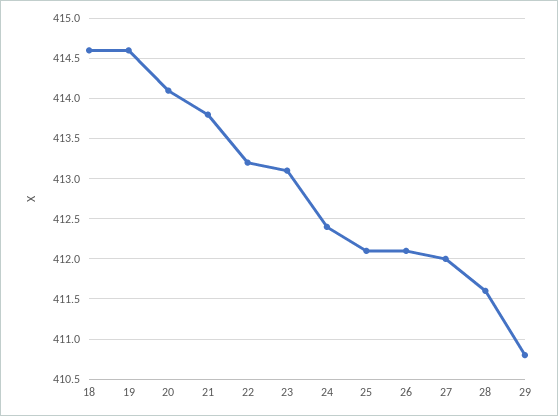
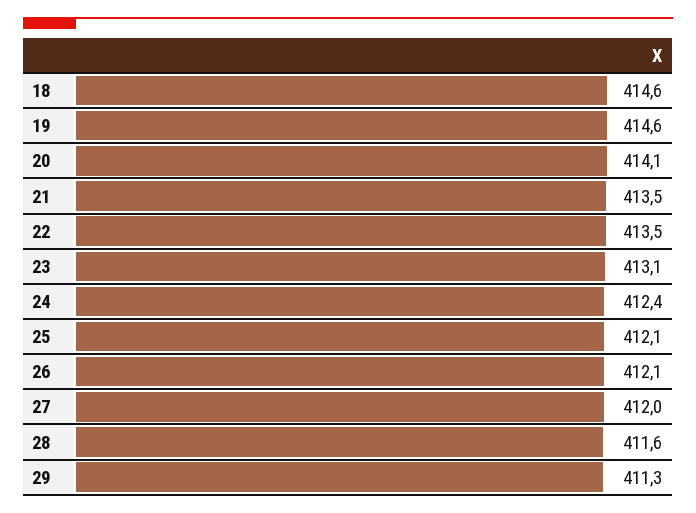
  {
    "18": 414.6,
    "19": 414.6,
    "20": 414.1,
-   "21": 413.8,
+   "21": 413.5,
-   "22": 413.2,
+   "22": 413.5,
    "23": 413.1,
    "24": 412.4,
    "25": 412.1,
    "26": 412.1,
    "27": 412,
    "28": 411.6,
-   "29": 410.8
+   "29": 411.3
  }

